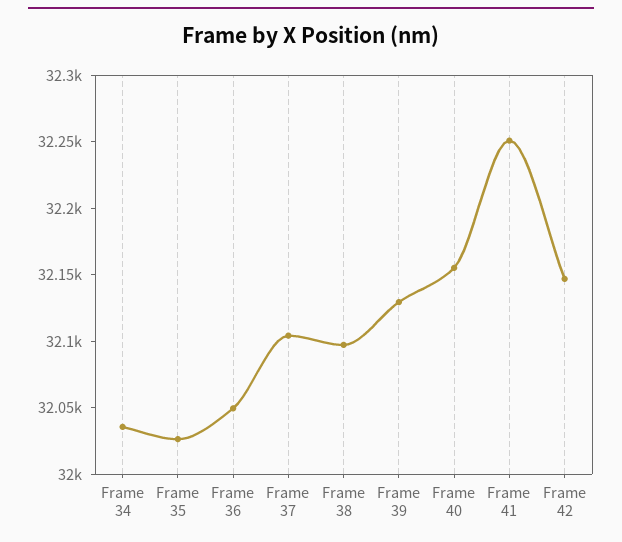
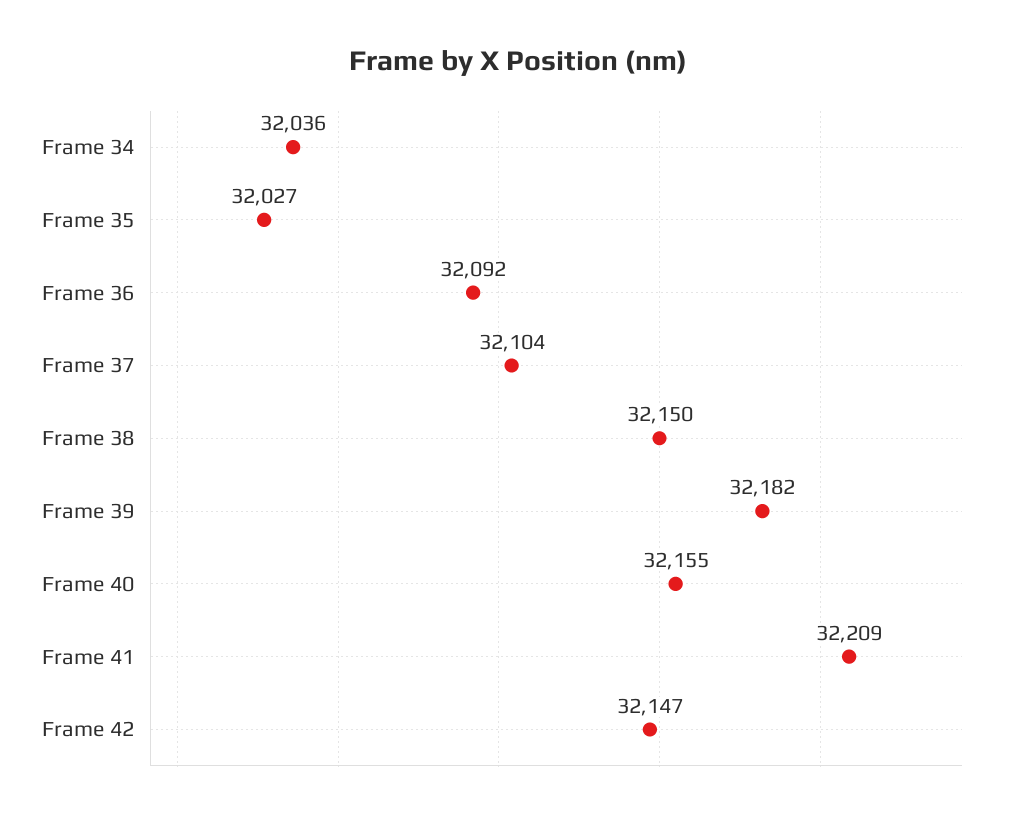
  {
    "Frame 34": 32036,
    "Frame 35": 32027,
-   "Frame 36": 32050,
+   "Frame 36": 32092,
    "Frame 37": 32104,
-   "Frame 38": 32100,
+   "Frame 38": 32150,
-   "Frame 39": 32130,
+   "Frame 39": 32182,
    "Frame 40": 32155,
-   "Frame 41": 32250,
+   "Frame 41": 32209,
    "Frame 42": 32147
  }

